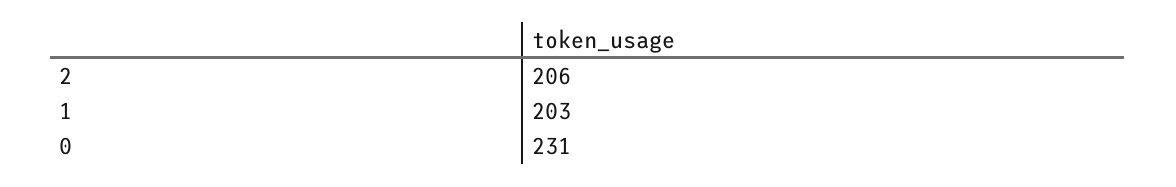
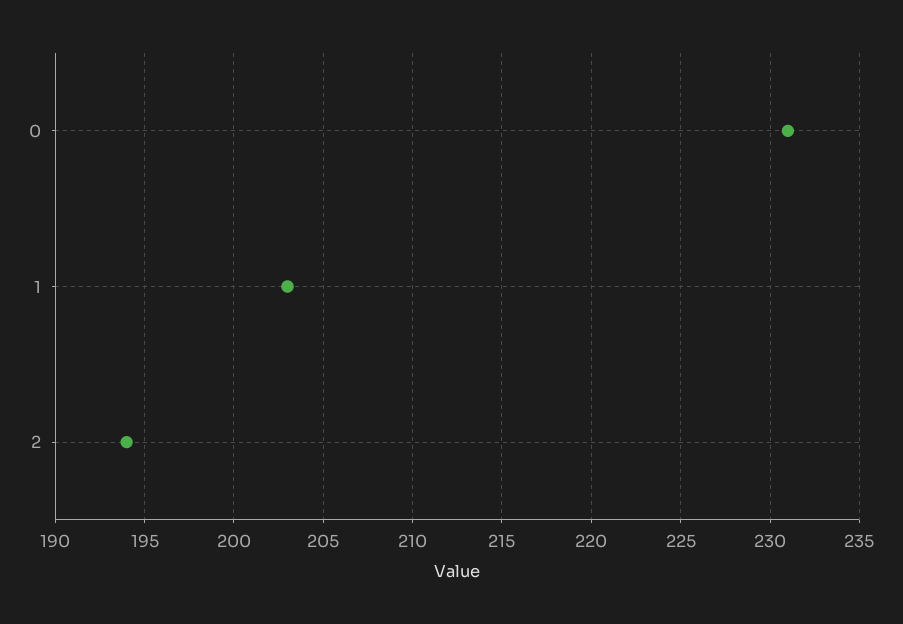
  {
-   "2": 206,
+   "2": 194,
    "1": 203,
    "0": 231
  }

